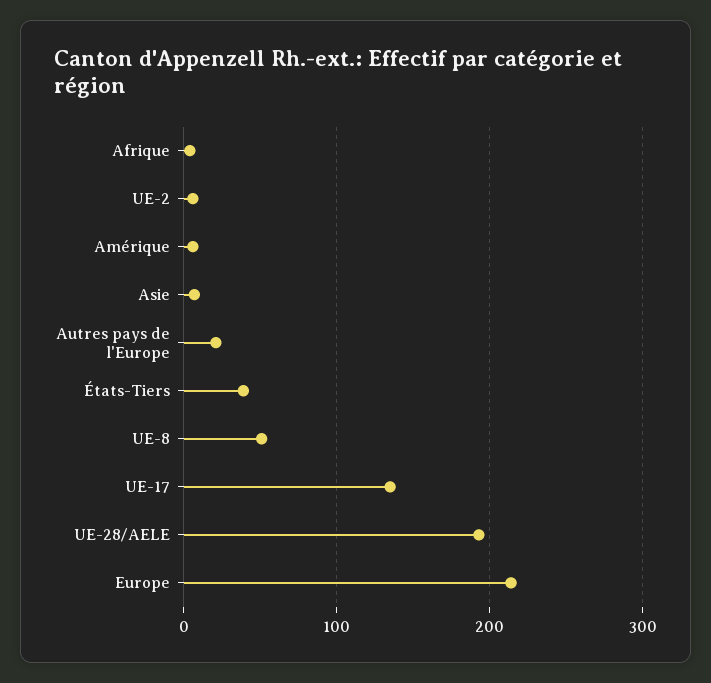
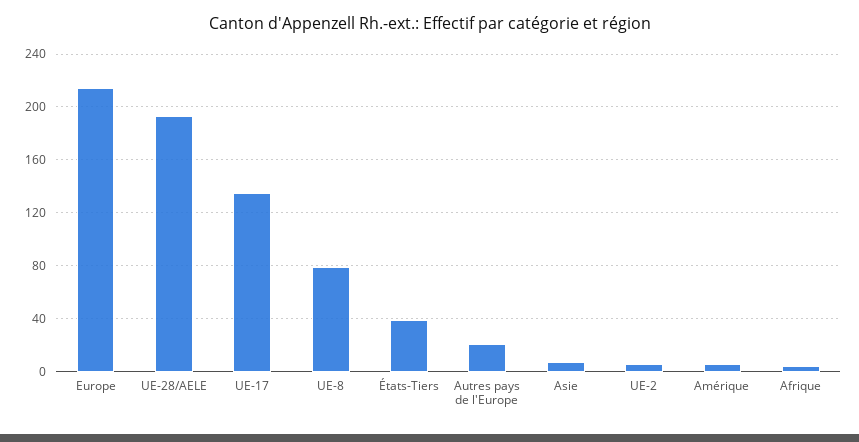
  {
    "Afrique": 5,
    "UE-2": 5,
    "Amérique": 5,
    "Asie": 5,
    "Autres pays de l'Europe": 20,
    "États-Tiers": 40,
-   "UE-8": 50,
+   "UE-8": 80,
    "UE-17": 135,
    "UE-28/AELE": 195,
    "Europe": 215
  }

